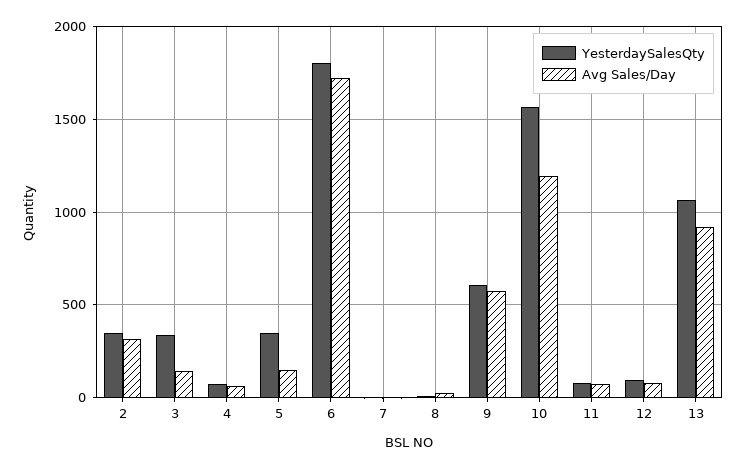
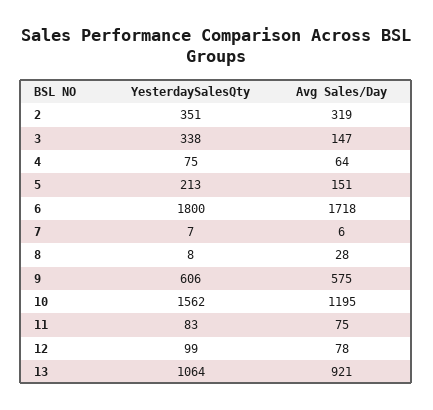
  {
    "YesterdaySalesQty": {
      "2": 351,
      "3": 338,
      "4": 75,
-     "5": 350,
+     "5": 213,
      "6": 1800,
      "7": 7,
      "8": 8,
      "9": 606,
      "10": 1562,
      "11": 83,
      "12": 99,
      "13": 1064
    },
    "Avg Sales/Day": {
      "2": 319,
      "3": 147,
      "4": 64,
      "5": 151,
      "6": 1718,
      "7": 6,
      "8": 28,
      "9": 575,
      "10": 1195,
      "11": 75,
      "12": 78,
      "13": 921
    }
  }

